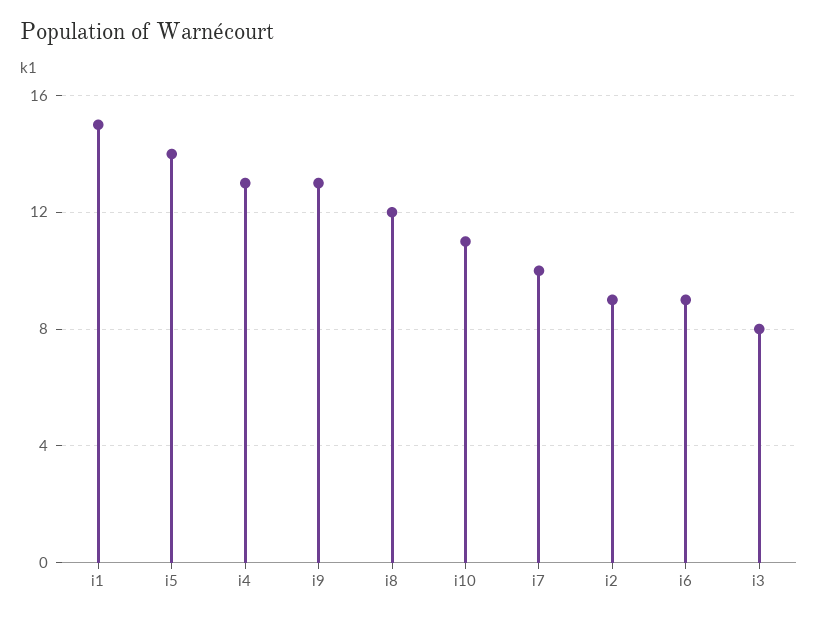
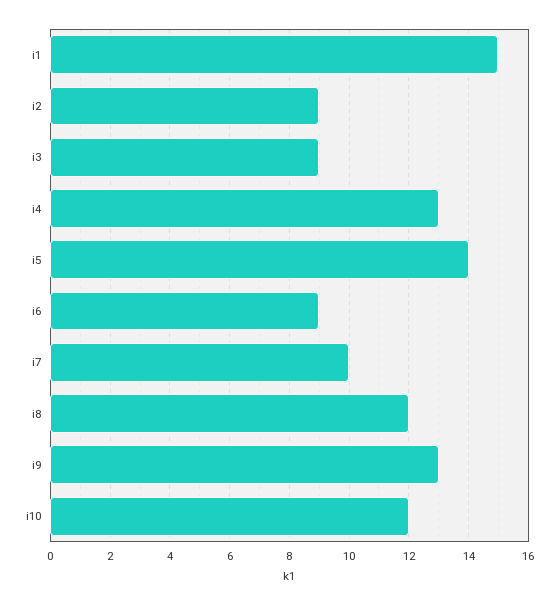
  {
    "i1": 15,
    "i5": 14,
    "i4": 13,
    "i9": 13,
    "i8": 12,
-   "i10": 11,
+   "i10": 12,
    "i7": 10,
    "i2": 9,
    "i6": 9,
-   "i3": 8
+   "i3": 9
  }

